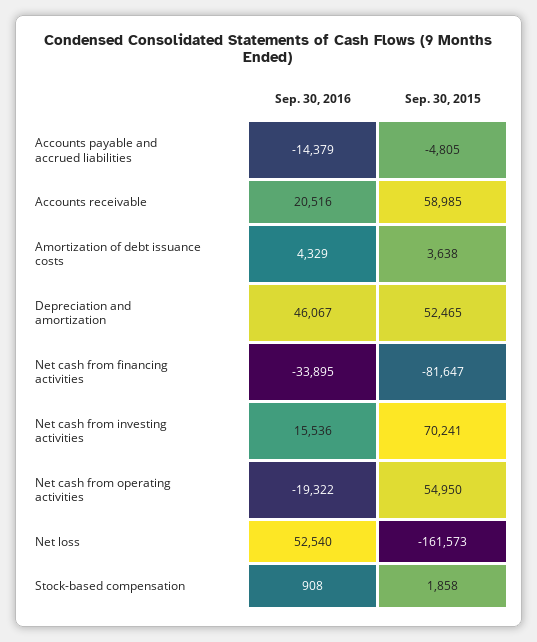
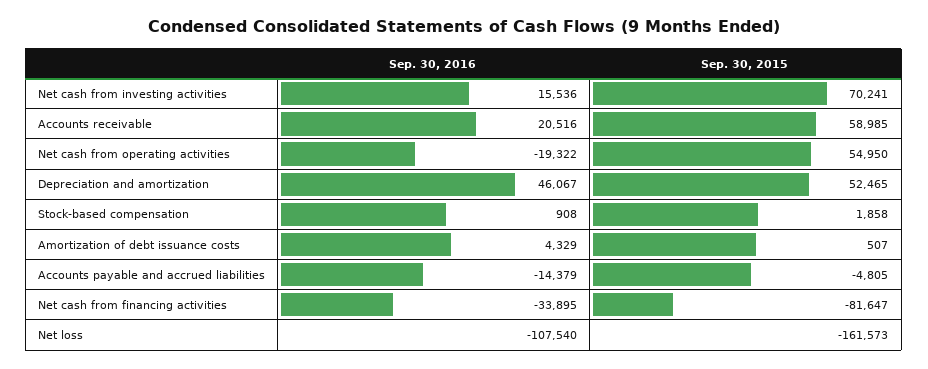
  {
    "Sep. 30, 2016": {
      "Accounts payable and accrued liabilities": -14379,
      "Accounts receivable": 20516,
      "Amortization of debt issuance costs": 4329,
      "Depreciation and amortization": 46067,
      "Net cash from financing activities": -33895,
      "Net cash from investing activities": 15536,
      "Net cash from operating activities": -19322,
-     "Net loss": 52540,
+     "Net loss": -107540,
      "Stock-based compensation": 908
    },
    "Sep. 30, 2015": {
      "Accounts payable and accrued liabilities": -4805,
      "Accounts receivable": 58985,
-     "Amortization of debt issuance costs": 3638,
+     "Amortization of debt issuance costs": 507,
      "Depreciation and amortization": 52465,
      "Net cash from financing activities": -81647,
      "Net cash from investing activities": 70241,
      "Net cash from operating activities": 54950,
      "Net loss": -161573,
      "Stock-based compensation": 1858
    }
  }

